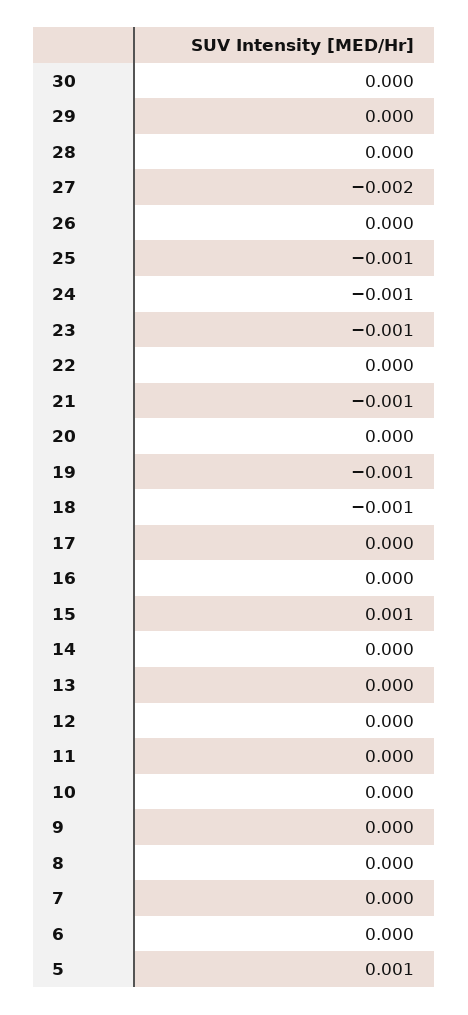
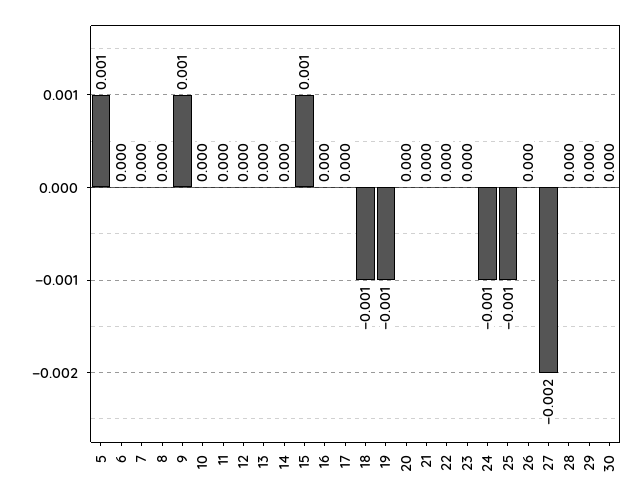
  {
    "30": 0,
    "29": 0,
    "28": 0,
    "27": -0.002,
    "26": 0,
    "25": -0.001,
    "24": -0.001,
-   "23": -0.001,
+   "23": 0,
    "22": 0,
-   "21": -0.001,
+   "21": 0,
    "20": 0,
    "19": -0.001,
    "18": -0.001,
    "17": 0,
    "16": 0,
    "15": 0.001,
    "14": 0,
    "13": 0,
    "12": 0,
    "11": 0,
    "10": 0,
-   "9": 0,
+   "9": 0.001,
    "8": 0,
    "7": 0,
    "6": 0,
    "5": 0.001
  }

